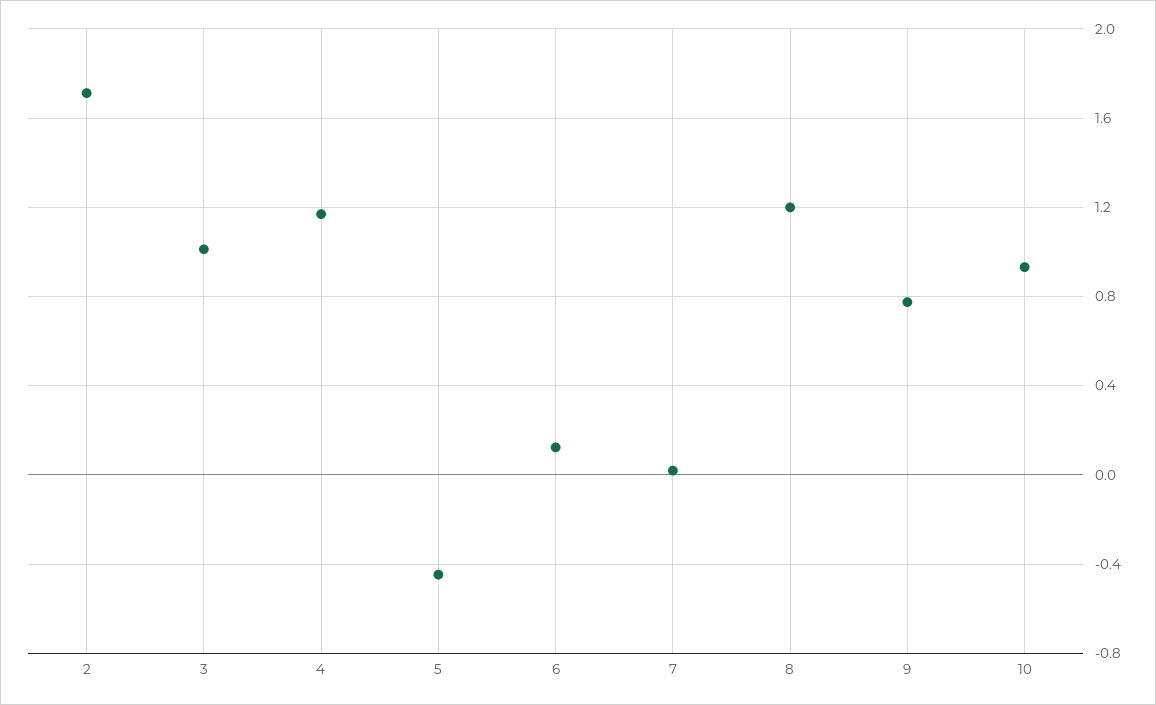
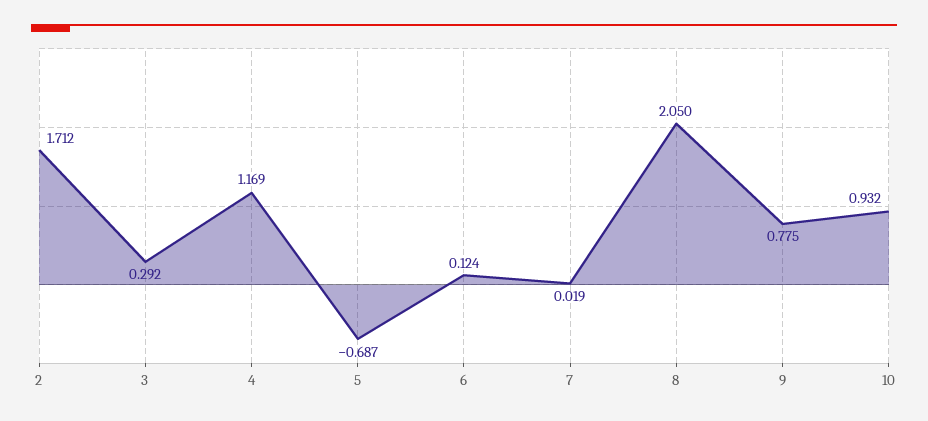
  {
    "2": 1.712,
-   "3": 1,
+   "3": 0.292,
    "4": 1.169,
-   "5": -0.45,
+   "5": -0.687,
    "6": 0.124,
    "7": 0.019,
-   "8": 1.2,
+   "8": 2.05,
    "9": 0.775,
    "10": 0.932
  }

